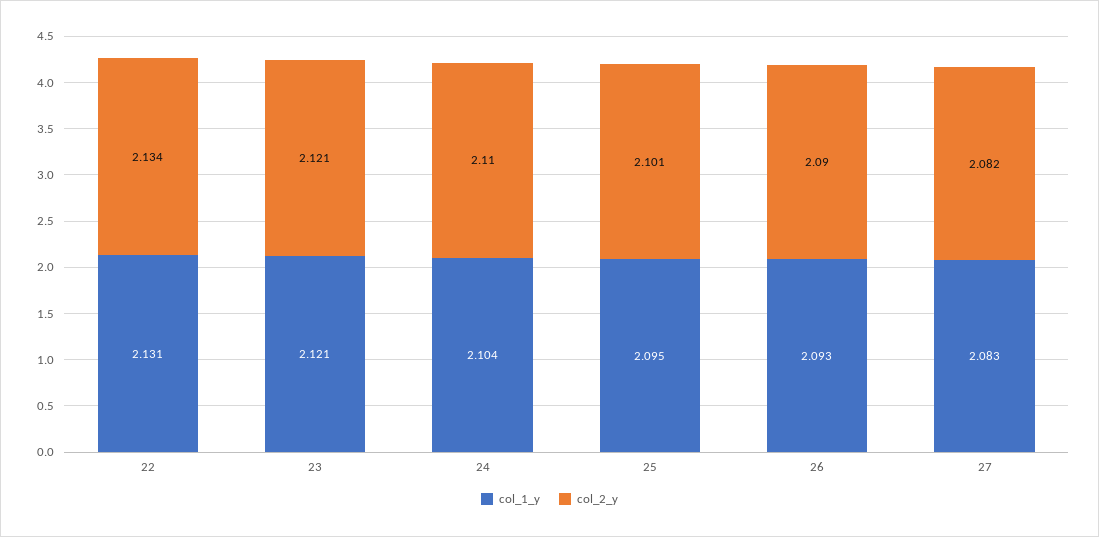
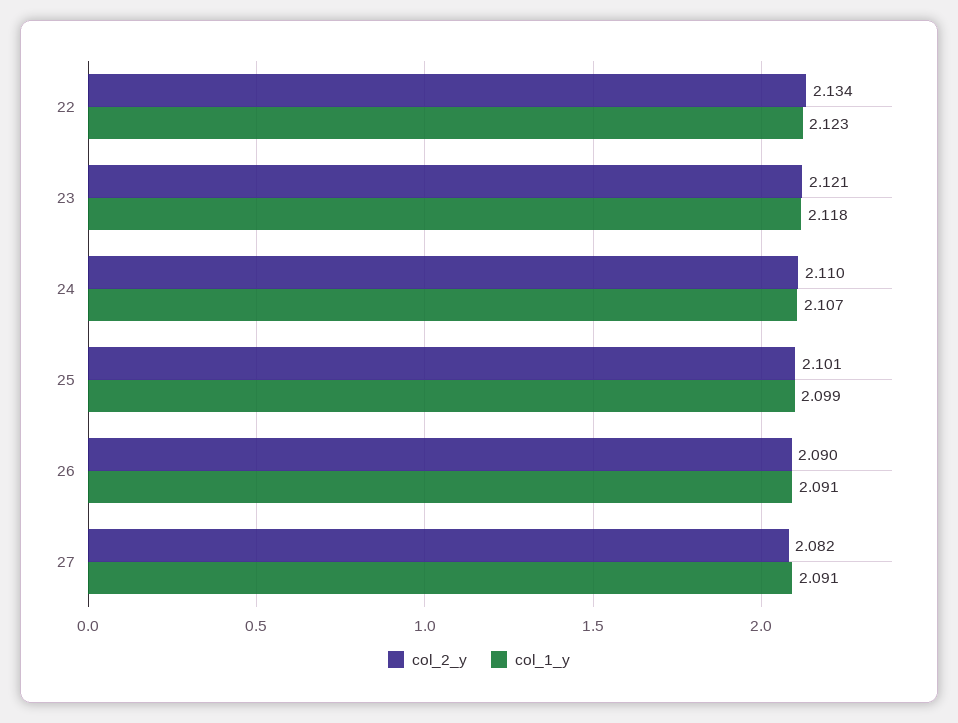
  {
    "col_1_y": {
-     "22": 2.131,
+     "22": 2.123,
-     "23": 2.121,
+     "23": 2.118,
-     "24": 2.104,
+     "24": 2.107,
-     "25": 2.095,
+     "25": 2.099,
-     "26": 2.093,
+     "26": 2.091,
-     "27": 2.083
+     "27": 2.091
    },
    "col_2_y": {
      "22": 2.134,
      "23": 2.121,
      "24": 2.11,
      "25": 2.101,
      "26": 2.09,
      "27": 2.082
    }
  }

